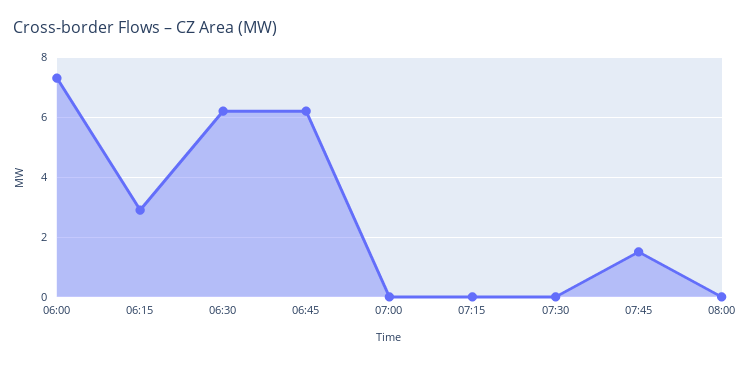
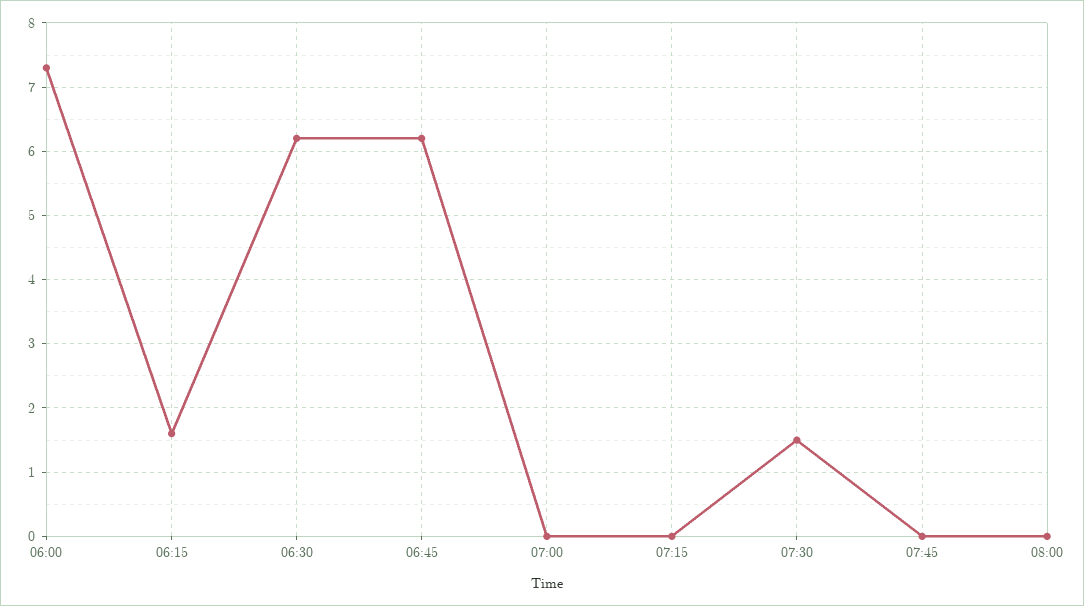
  {
    "06:00": 7.3,
-   "06:15": 3,
+   "06:15": 1.6,
    "06:30": 6.2,
    "06:45": 6.2,
    "07:00": 0,
    "07:15": 0,
-   "07:30": 0,
+   "07:30": 1.5,
-   "07:45": 1.5,
+   "07:45": 0,
    "08:00": 0
  }

